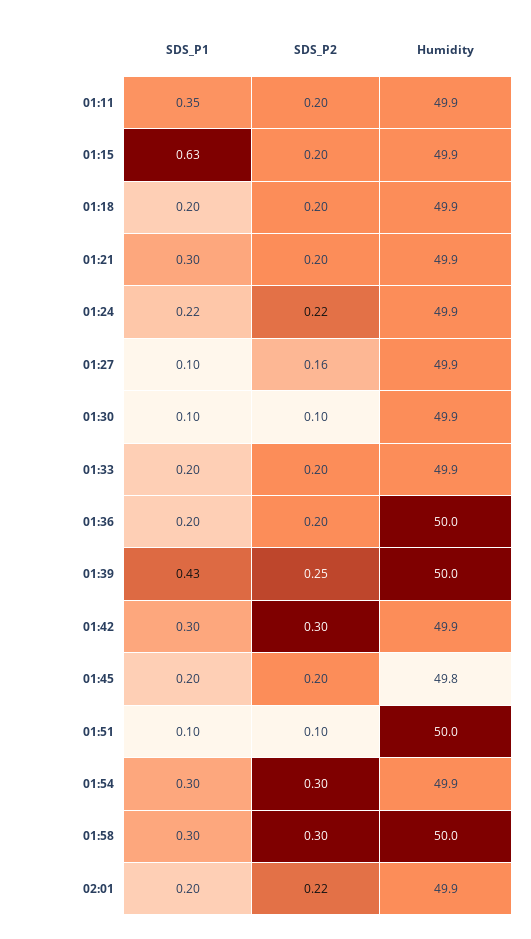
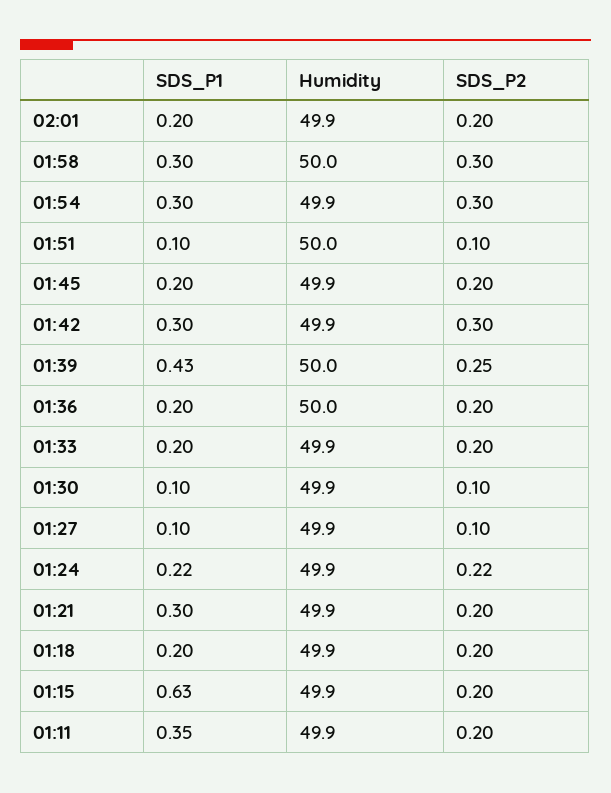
  {
    "SDS_P1": {
      "01:11": 0.35,
      "01:15": 0.63,
      "01:18": 0.2,
      "01:21": 0.3,
      "01:24": 0.22,
      "01:27": 0.1,
      "01:30": 0.1,
      "01:33": 0.2,
      "01:36": 0.2,
      "01:39": 0.43,
      "01:42": 0.3,
      "01:45": 0.2,
      "01:51": 0.1,
      "01:54": 0.3,
      "01:58": 0.3,
      "02:01": 0.2
    },
    "SDS_P2": {
      "01:11": 0.2,
      "01:15": 0.2,
      "01:18": 0.2,
      "01:21": 0.2,
      "01:24": 0.22,
-     "01:27": 0.16,
+     "01:27": 0.1,
      "01:30": 0.1,
      "01:33": 0.2,
      "01:36": 0.2,
      "01:39": 0.25,
      "01:42": 0.3,
      "01:45": 0.2,
      "01:51": 0.1,
      "01:54": 0.3,
      "01:58": 0.3,
-     "02:01": 0.22
+     "02:01": 0.2
    },
    "Humidity": {
      "01:11": 49.9,
      "01:15": 49.9,
      "01:18": 49.9,
      "01:21": 49.9,
      "01:24": 49.9,
      "01:27": 49.9,
      "01:30": 49.9,
      "01:33": 49.9,
      "01:36": 50,
      "01:39": 50,
      "01:42": 49.9,
-     "01:45": 49.8,
+     "01:45": 49.9,
      "01:51": 50,
      "01:54": 49.9,
      "01:58": 50,
      "02:01": 49.9
    }
  }

